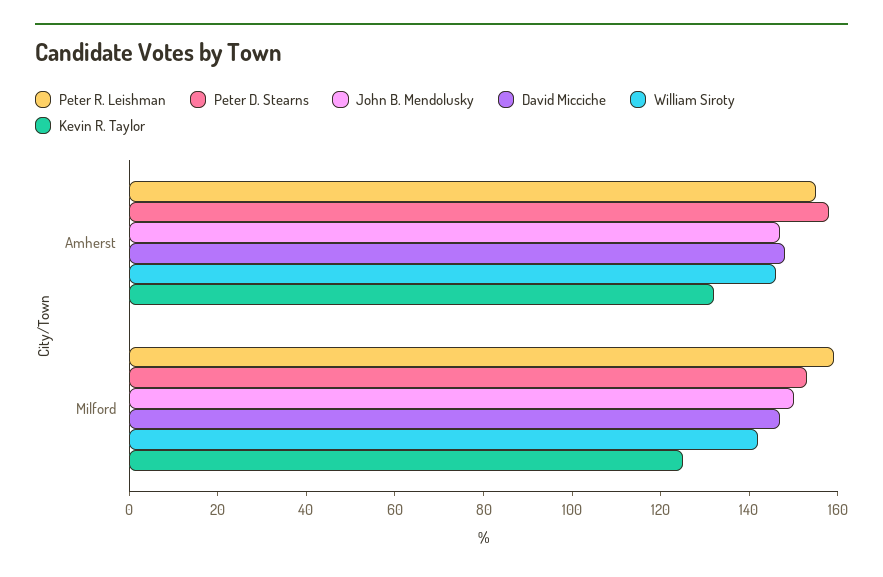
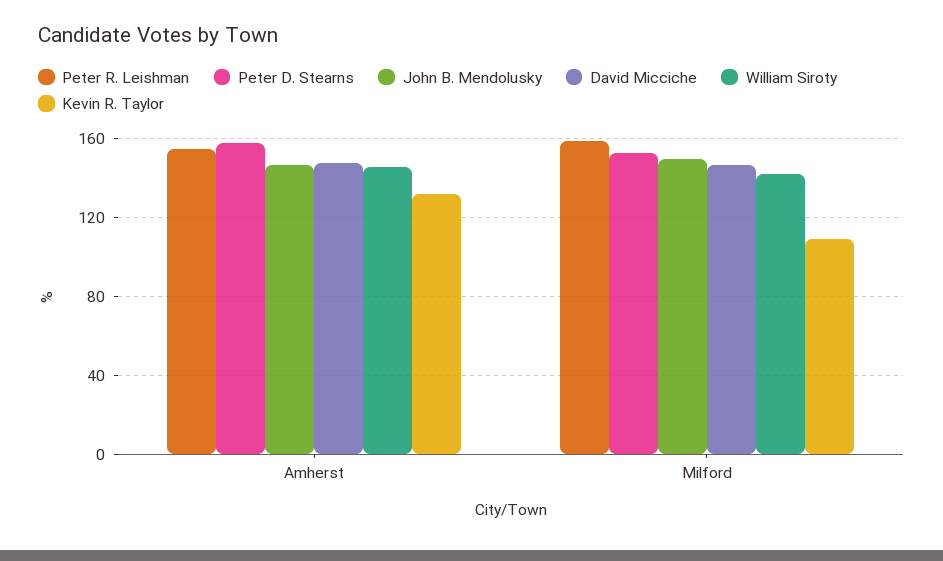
  {
    "Peter R. Leishman": {
      "Amherst": 155,
      "Milford": 160
    },
    "Peter D. Stearns": {
      "Amherst": 160,
      "Milford": 155
    },
    "John B. Mendolusky": {
      "Amherst": 145,
      "Milford": 150
    },
    "David Micciche": {
      "Amherst": 150,
      "Milford": 145
    },
    "William Siroty": {
      "Amherst": 145,
      "Milford": 140
    },
    "Kevin R. Taylor": {
      "Amherst": 130,
-     "Milford": 125
+     "Milford": 110
    }
  }

